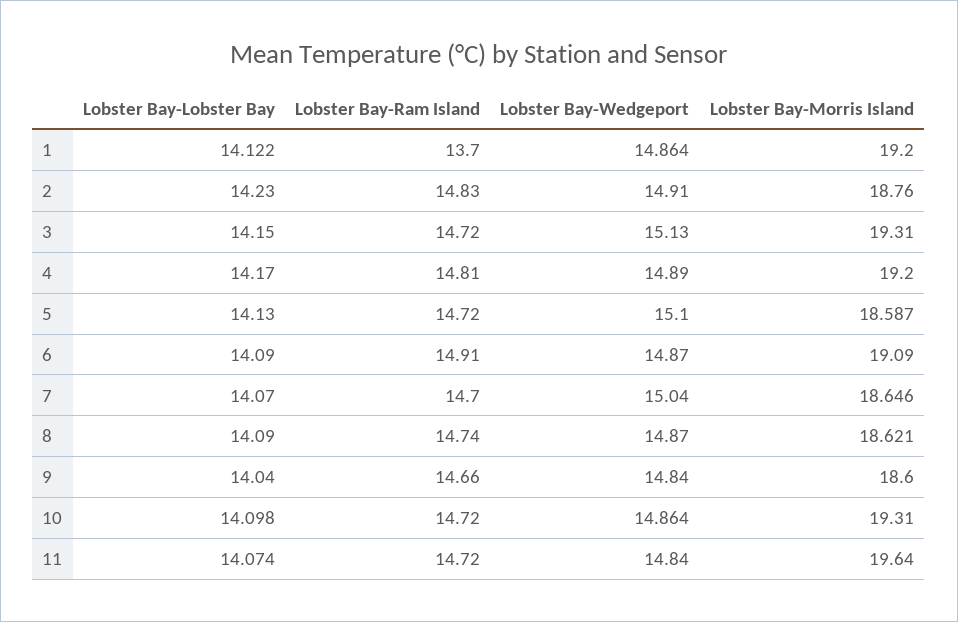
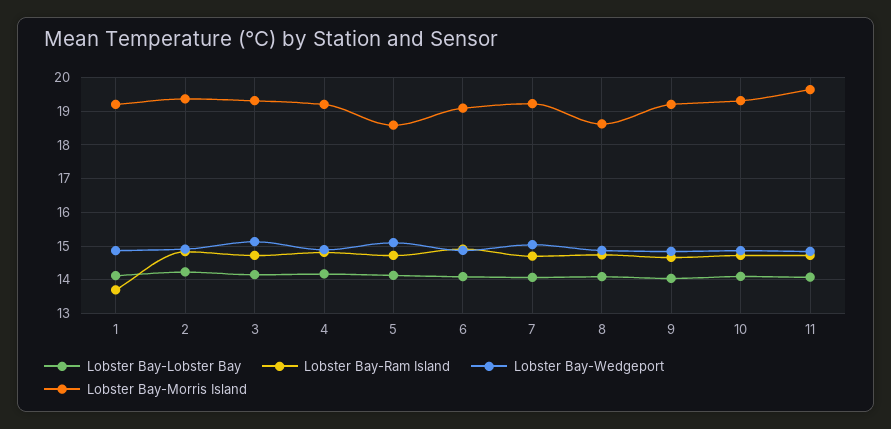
  {
    "Lobster Bay-Lobster Bay": {
      "1": 14.122,
      "2": 14.23,
      "3": 14.15,
      "4": 14.17,
      "5": 14.13,
      "6": 14.09,
      "7": 14.07,
      "8": 14.09,
      "9": 14.04,
      "10": 14.098,
      "11": 14.074
    },
    "Lobster Bay-Ram Island": {
      "1": 13.7,
      "2": 14.83,
      "3": 14.72,
      "4": 14.81,
      "5": 14.72,
      "6": 14.91,
      "7": 14.7,
      "8": 14.74,
      "9": 14.66,
      "10": 14.72,
      "11": 14.72
    },
    "Lobster Bay-Wedgeport": {
      "1": 14.864,
      "2": 14.91,
      "3": 15.13,
      "4": 14.89,
      "5": 15.1,
      "6": 14.87,
      "7": 15.04,
      "8": 14.87,
      "9": 14.84,
      "10": 14.864,
      "11": 14.84
    },
    "Lobster Bay-Morris Island": {
      "1": 19.2,
-     "2": 18.76,
+     "2": 19.4,
      "3": 19.31,
      "4": 19.2,
      "5": 18.587,
      "6": 19.09,
-     "7": 18.646,
+     "7": 19.2,
      "8": 18.621,
-     "9": 18.6,
+     "9": 19.2,
      "10": 19.31,
      "11": 19.64
    }
  }

